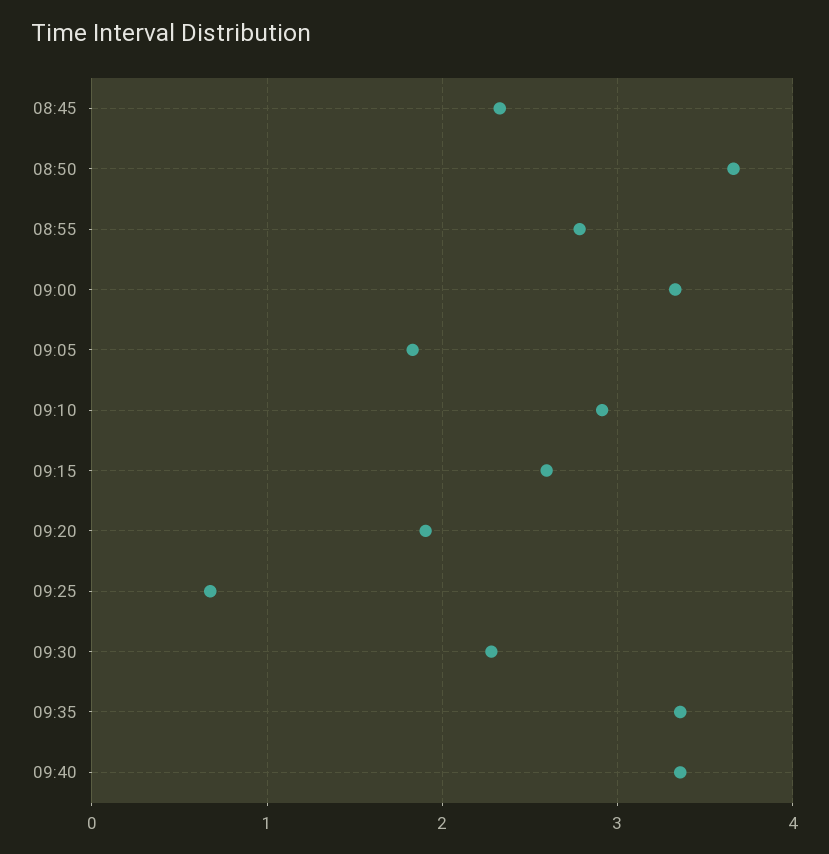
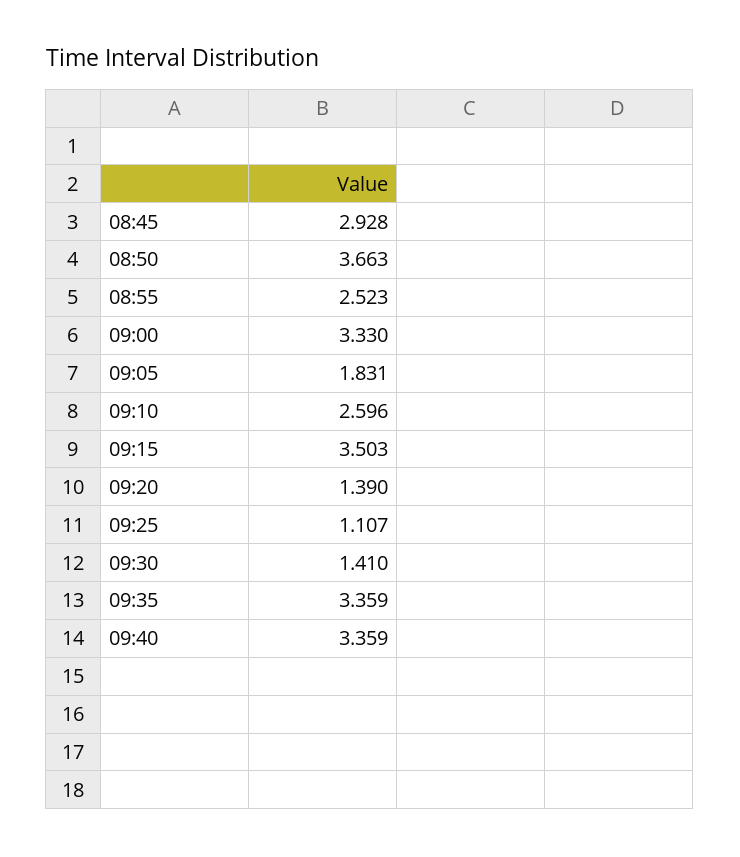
  {
-   "08:45": 2.3,
+   "08:45": 2.928,
    "08:50": 3.663,
-   "08:55": 2.8,
+   "08:55": 2.523,
    "09:00": 3.33,
    "09:05": 1.831,
-   "09:10": 2.9,
+   "09:10": 2.596,
-   "09:15": 2.6,
+   "09:15": 3.503,
-   "09:20": 1.9,
+   "09:20": 1.39,
-   "09:25": 0.7,
+   "09:25": 1.107,
-   "09:30": 2.3,
+   "09:30": 1.41,
    "09:35": 3.359,
    "09:40": 3.359
  }

